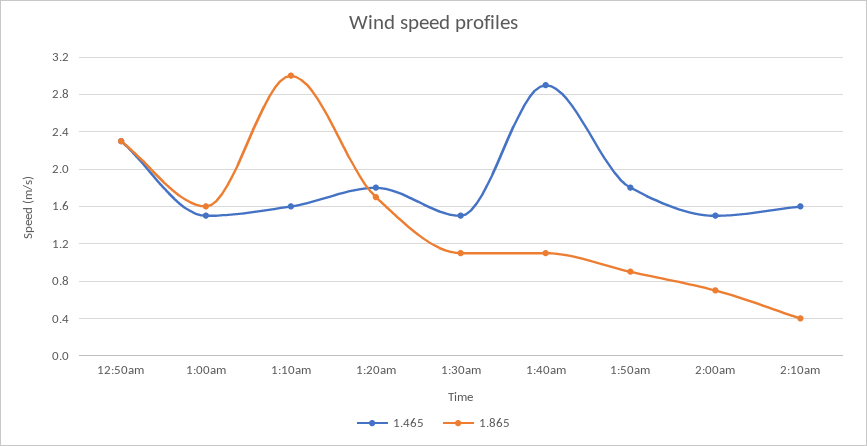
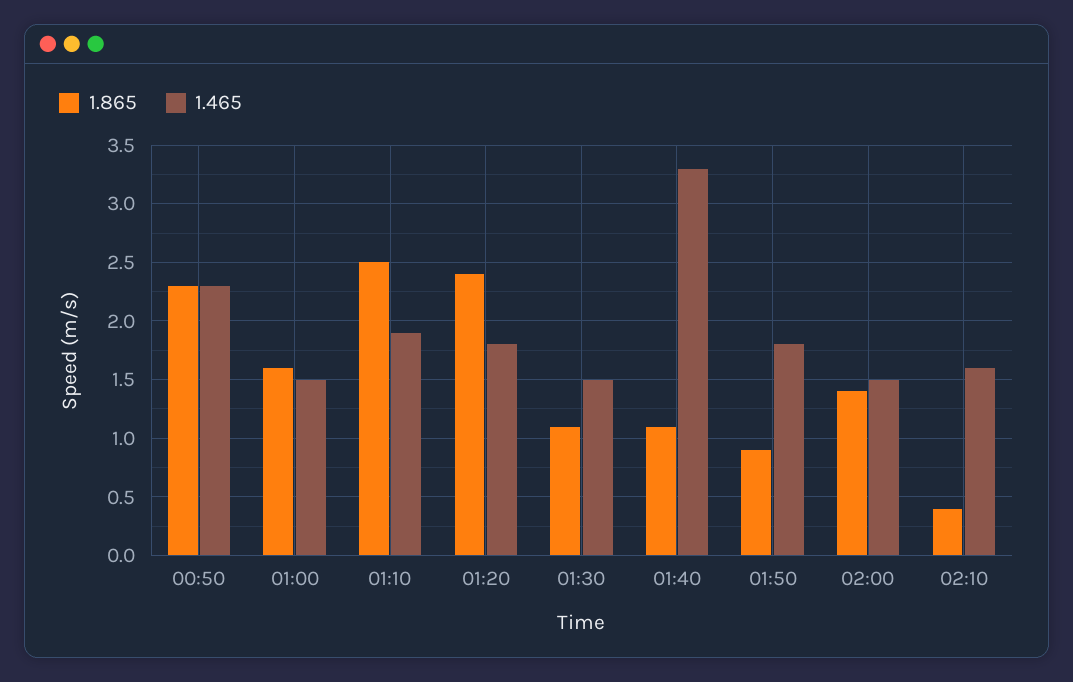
  {
    "1.465": {
      "12:50am": 2.3,
      "1:00am": 1.5,
-     "1:10am": 1.6,
+     "1:10am": 1.9,
      "1:20am": 1.8,
      "1:30am": 1.5,
-     "1:40am": 2.9,
+     "1:40am": 3.3,
      "1:50am": 1.8,
      "2:00am": 1.5,
      "2:10am": 1.6
    },
    "1.865": {
      "12:50am": 2.3,
      "1:00am": 1.6,
-     "1:10am": 3,
+     "1:10am": 2.5,
-     "1:20am": 1.7,
+     "1:20am": 2.4,
      "1:30am": 1.1,
      "1:40am": 1.1,
      "1:50am": 0.9,
-     "2:00am": 0.7,
+     "2:00am": 1.4,
      "2:10am": 0.4
    }
  }

